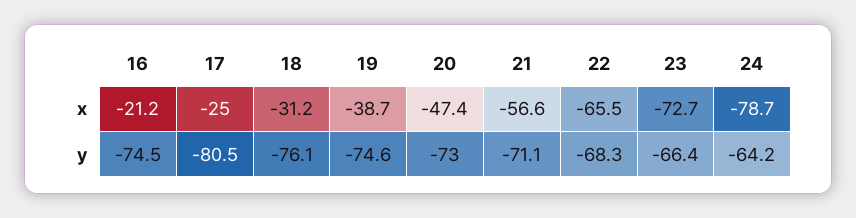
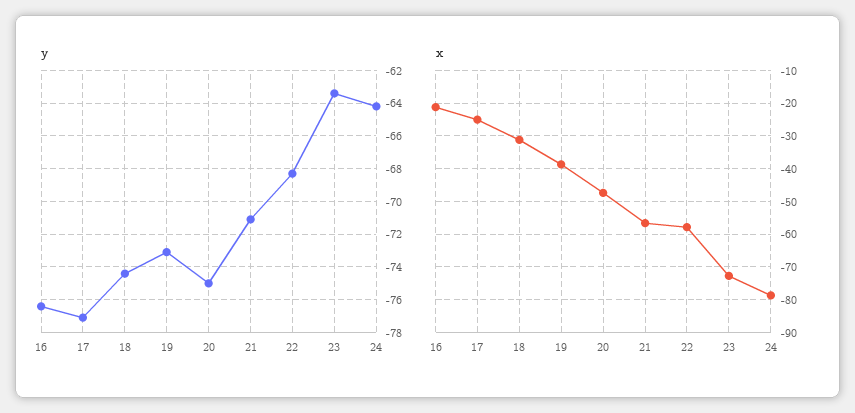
  {
    "x": {
      "16": -21.2,
      "17": -25,
      "18": -31.2,
      "19": -38.7,
      "20": -47.4,
      "21": -56.6,
-     "22": -65.5,
+     "22": -58,
      "23": -72.7,
      "24": -78.7
    },
    "y": {
-     "16": -74.5,
+     "16": -76.5,
-     "17": -80.5,
+     "17": -77,
-     "18": -76.1,
+     "18": -74.5,
-     "19": -74.6,
+     "19": -73,
-     "20": -73,
+     "20": -75,
      "21": -71.1,
      "22": -68.3,
-     "23": -66.4,
+     "23": -63.5,
      "24": -64.2
    }
  }

